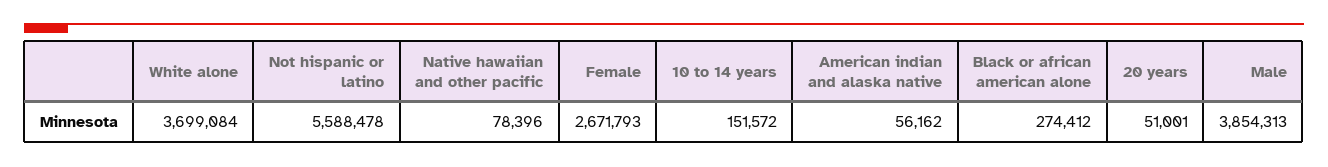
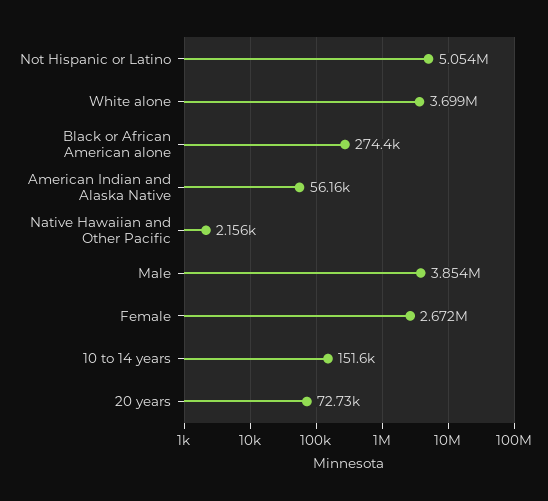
  {
    "White alone": 3699084,
-   "Not hispanic or latino": 5588478,
+   "Not hispanic or latino": 5054000,
-   "Native hawaiian and other pacific": 78396,
+   "Native hawaiian and other pacific": 2156,
    "Female": 2671793,
    "10 to 14 years": 151572,
    "American indian and alaska native": 56162,
    "Black or african american alone": 274412,
-   "20 years": 51001,
+   "20 years": 72730,
    "Male": 3854313
  }

